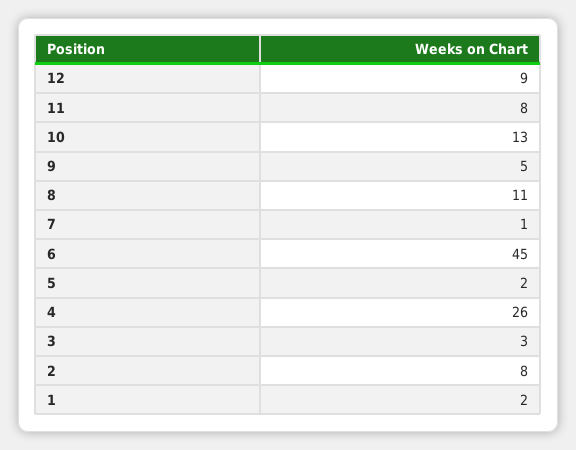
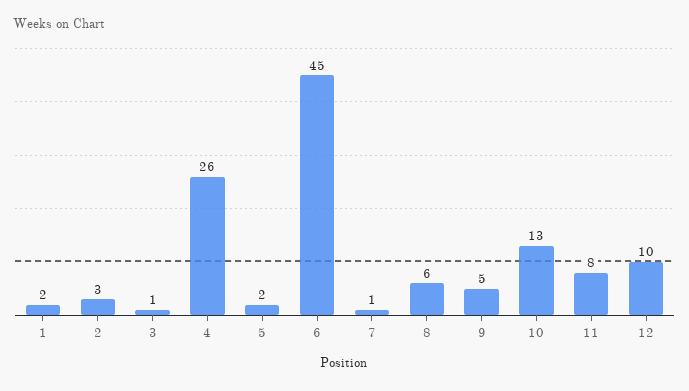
  {
-   "12": 9,
+   "12": 10,
    "11": 8,
    "10": 13,
    "9": 5,
-   "8": 11,
+   "8": 6,
    "7": 1,
    "6": 45,
    "5": 2,
    "4": 26,
-   "3": 3,
+   "3": 1,
-   "2": 8,
+   "2": 3,
    "1": 2
  }

